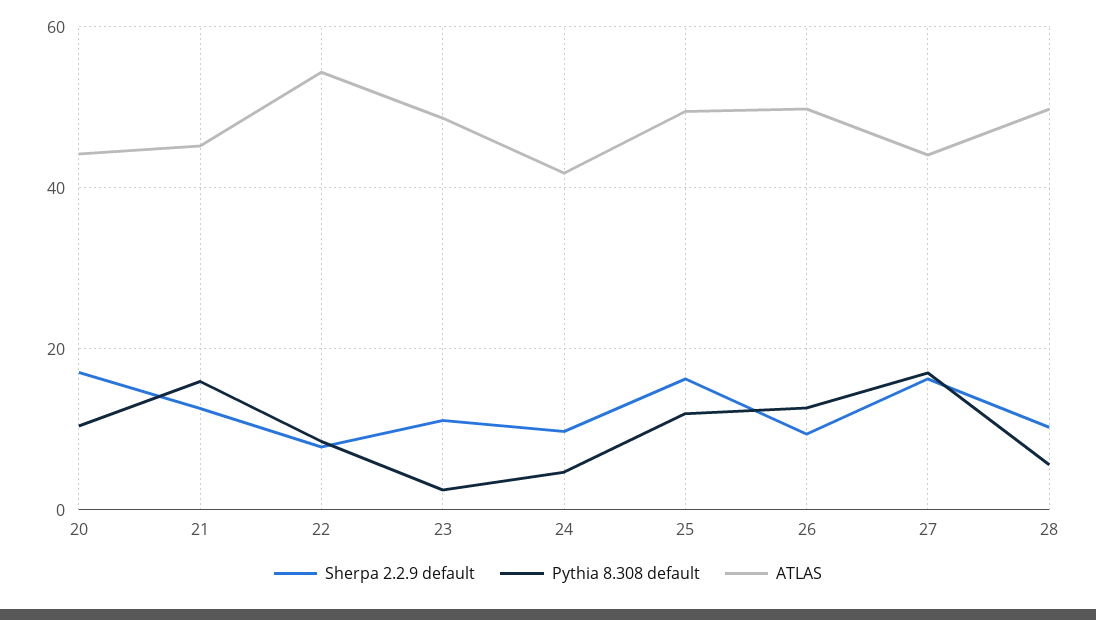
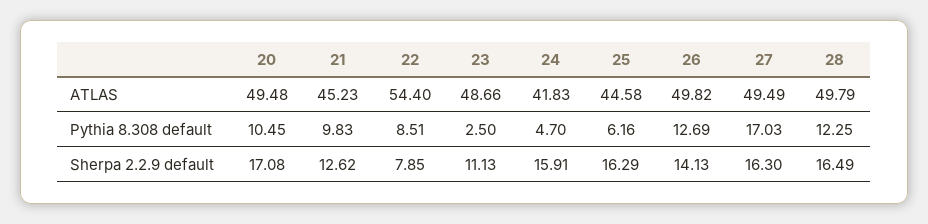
  {
    "Sherpa 2.2.9 default": {
      "20": 17.08,
      "21": 12.62,
      "22": 7.85,
      "23": 11.13,
-     "24": 10,
+     "24": 15.91,
      "25": 16.29,
-     "26": 10,
+     "26": 14.13,
      "27": 16.3,
-     "28": 10
+     "28": 16.49
    },
    "Pythia 8.308 default": {
      "20": 10.45,
-     "21": 16,
+     "21": 9.83,
      "22": 8.51,
      "23": 2.5,
      "24": 4.7,
-     "25": 12,
+     "25": 6.16,
      "26": 12.69,
      "27": 17.03,
-     "28": 6
+     "28": 12.25
    },
    "ATLAS": {
-     "20": 44,
+     "20": 49.48,
      "21": 45.23,
      "22": 54.4,
      "23": 48.66,
      "24": 41.83,
-     "25": 50,
+     "25": 44.58,
      "26": 49.82,
-     "27": 44,
+     "27": 49.49,
      "28": 49.79
    }
  }

